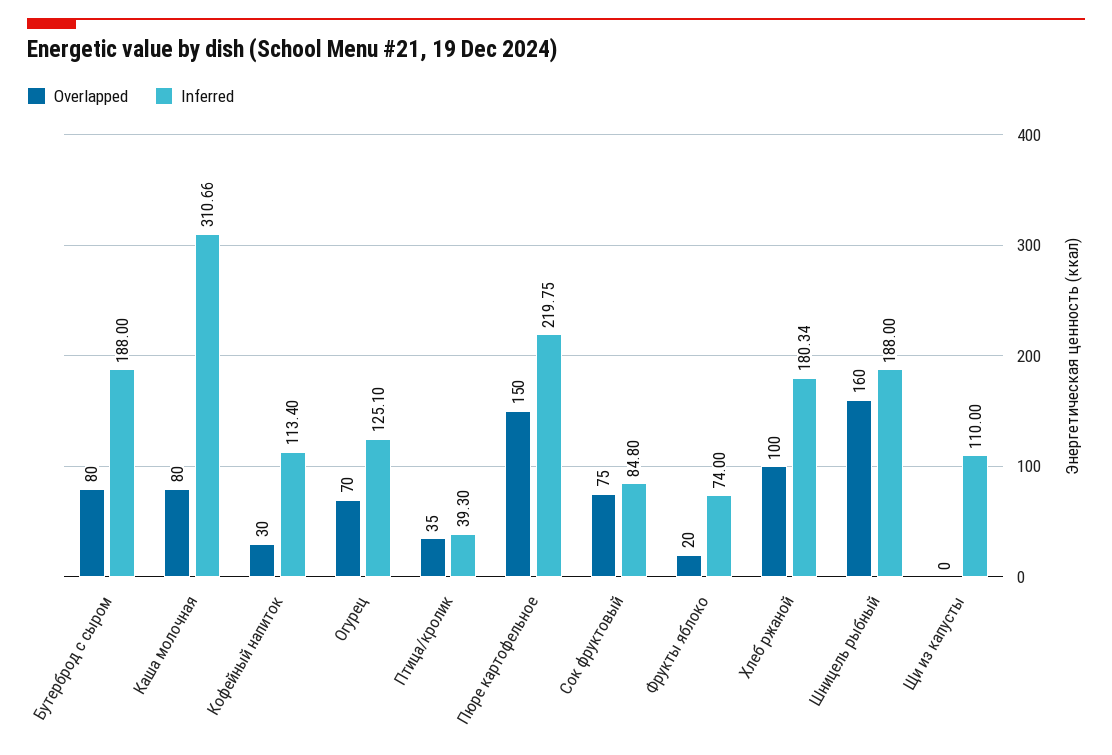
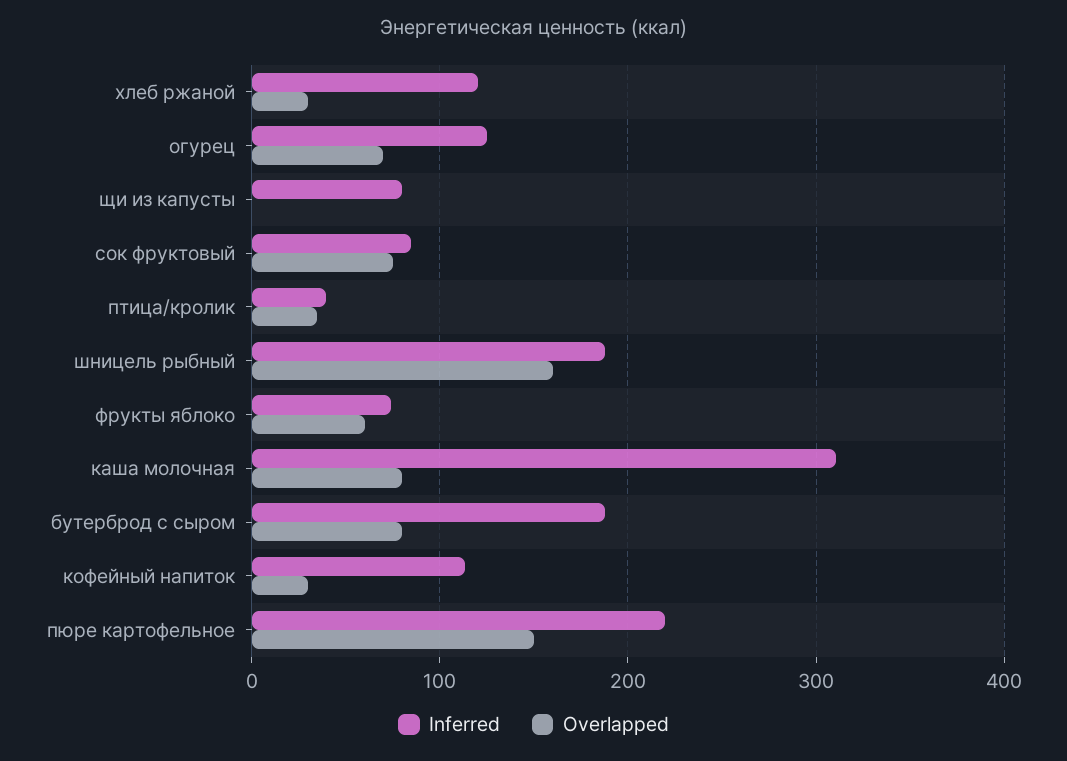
  {
    "Overlapped": {
      "Бутерброд с сыром": 80,
      "Каша молочная": 80,
      "Кофейный напиток": 30,
      "Огурец": 70,
      "Птица/кролик": 35,
      "Пюре картофельное": 150,
      "Сок фруктовый": 75,
-     "Фрукты яблоко": 20,
+     "Фрукты яблоко": 60,
-     "Хлеб ржаной": 100,
+     "Хлеб ржаной": 30,
      "Шницель рыбный": 160,
      "Щи из капусты": 0
    },
    "Inferred": {
      "Бутерброд с сыром": 188,
      "Каша молочная": 310.66,
      "Кофейный напиток": 113.4,
      "Огурец": 125.1,
      "Птица/кролик": 39.3,
      "Пюре картофельное": 219.75,
      "Сок фруктовый": 84.8,
      "Фрукты яблоко": 74,
-     "Хлеб ржаной": 180.34,
+     "Хлеб ржаной": 120,
      "Шницель рыбный": 188,
-     "Щи из капусты": 110
+     "Щи из капусты": 80
    }
  }

